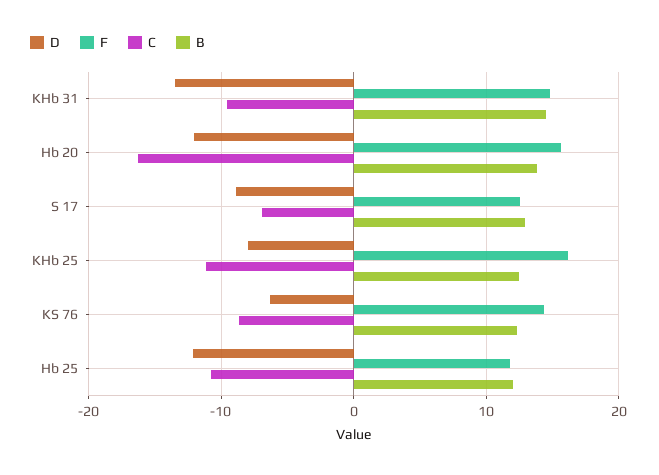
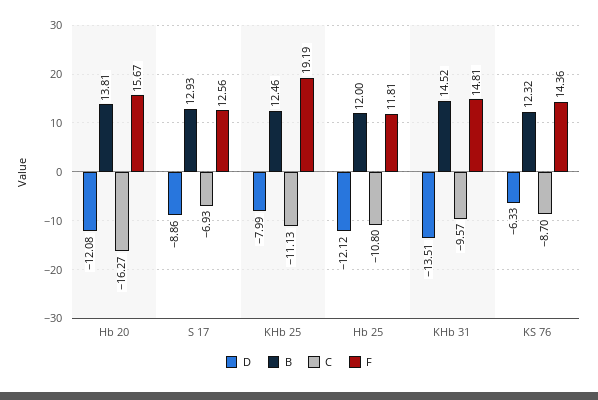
  {
    "D": {
      "KHb 31": -13.51,
      "Hb 20": -12.08,
      "S 17": -8.86,
      "KHb 25": -7.99,
      "KS 76": -6.33,
      "Hb 25": -12.12
    },
    "F": {
      "KHb 31": 14.81,
      "Hb 20": 15.67,
      "S 17": 12.56,
-     "KHb 25": 16,
+     "KHb 25": 19.19,
      "KS 76": 14.36,
      "Hb 25": 11.81
    },
    "C": {
      "KHb 31": -9.57,
      "Hb 20": -16.27,
      "S 17": -6.93,
      "KHb 25": -11.13,
      "KS 76": -8.7,
      "Hb 25": -10.8
    },
    "B": {
      "KHb 31": 14.52,
      "Hb 20": 13.81,
      "S 17": 12.93,
      "KHb 25": 12.46,
      "KS 76": 12.32,
      "Hb 25": 12
    }
  }

